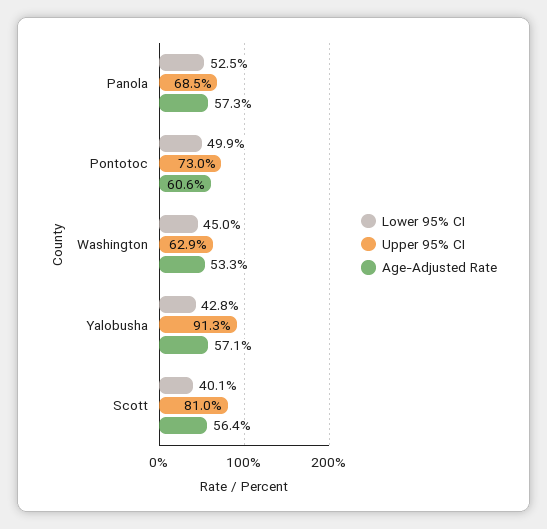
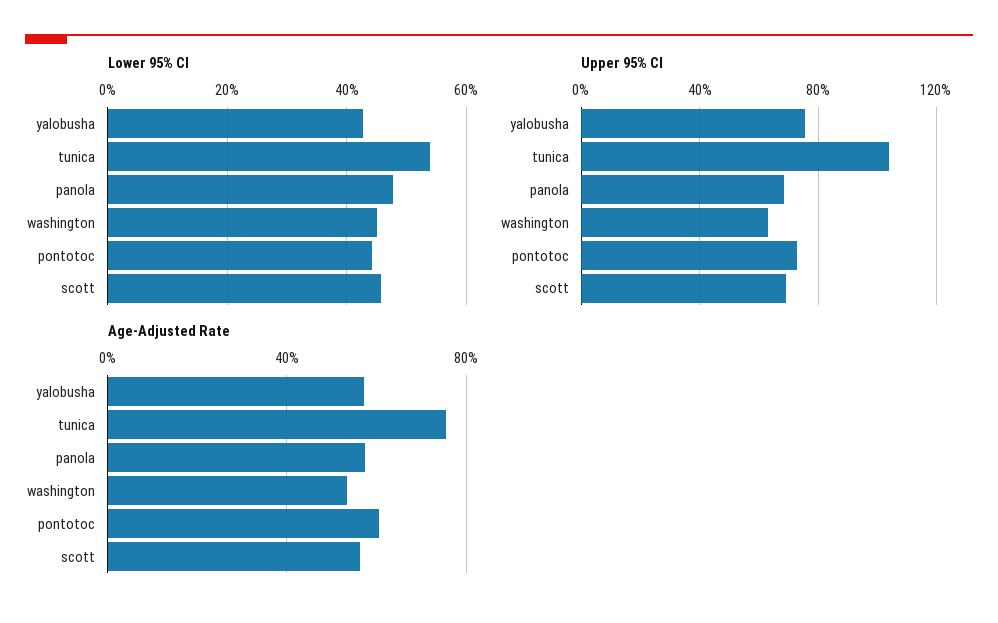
  {
    "Lower 95% CI": {
-     "Panola": 52.5,
+     "Panola": 48,
-     "Pontotoc": 49.9,
+     "Pontotoc": 44,
      "Washington": 45,
      "Yalobusha": 42.8,
-     "Scott": 40.1
+     "Scott": 46,
+     "tunica": 54
    },
    "Upper 95% CI": {
      "Panola": 68.5,
      "Pontotoc": 73,
      "Washington": 62.9,
-     "Yalobusha": 91.3,
+     "Yalobusha": 75,
-     "Scott": 81
+     "Scott": 70,
+     "tunica": 105
    },
    "Age-Adjusted Rate": {
      "Panola": 57.3,
      "Pontotoc": 60.6,
      "Washington": 53.3,
      "Yalobusha": 57.1,
-     "Scott": 56.4
+     "Scott": 56.4,
+     "tunica": 75
    }
  }

